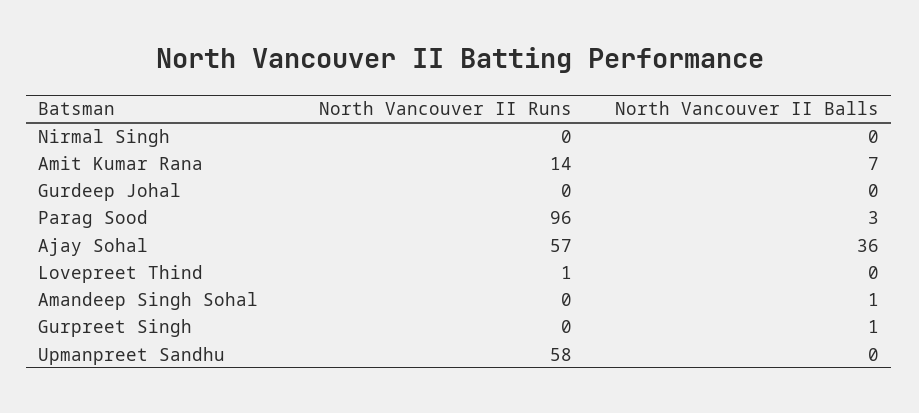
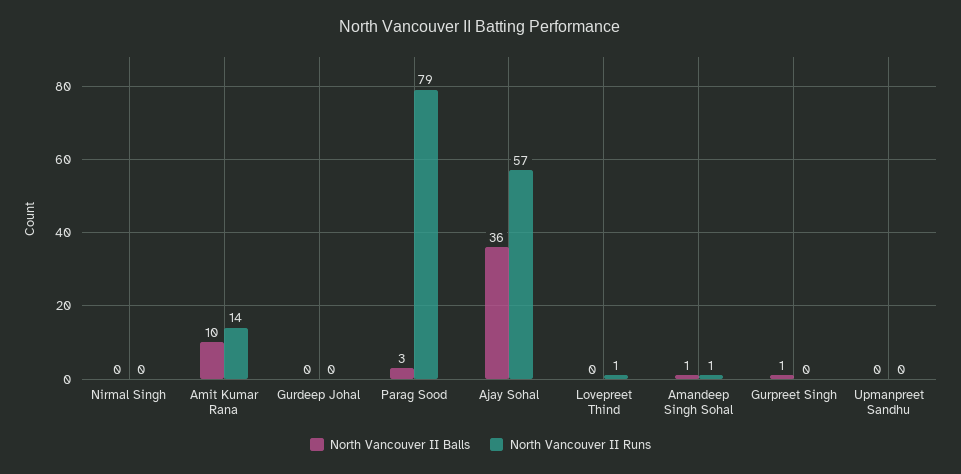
  {
    "North Vancouver II Runs": {
      "Nirmal Singh": 0,
      "Amit Kumar Rana": 14,
      "Gurdeep Johal": 0,
-     "Parag Sood": 96,
+     "Parag Sood": 79,
      "Ajay Sohal": 57,
      "Lovepreet Thind": 1,
-     "Amandeep Singh Sohal": 0,
+     "Amandeep Singh Sohal": 1,
      "Gurpreet Singh": 0,
-     "Upmanpreet Sandhu": 58
+     "Upmanpreet Sandhu": 0
    },
    "North Vancouver II Balls": {
      "Nirmal Singh": 0,
-     "Amit Kumar Rana": 7,
+     "Amit Kumar Rana": 10,
      "Gurdeep Johal": 0,
      "Parag Sood": 3,
      "Ajay Sohal": 36,
      "Lovepreet Thind": 0,
      "Amandeep Singh Sohal": 1,
      "Gurpreet Singh": 1,
      "Upmanpreet Sandhu": 0
    }
  }

